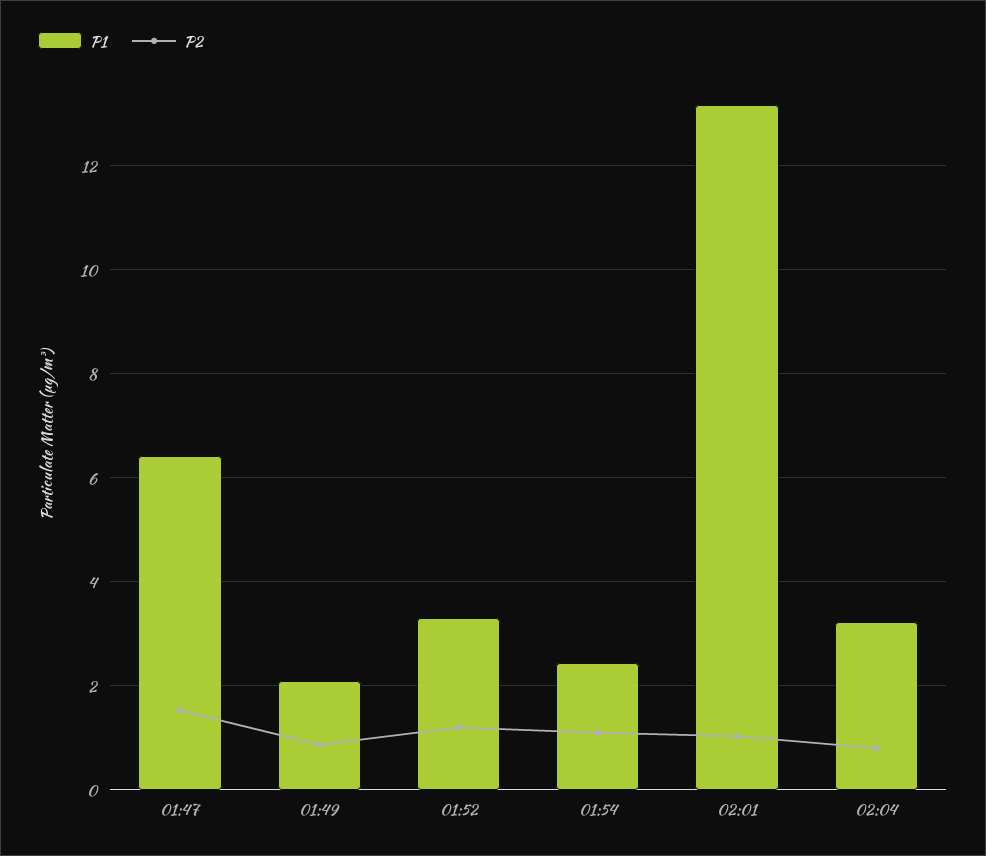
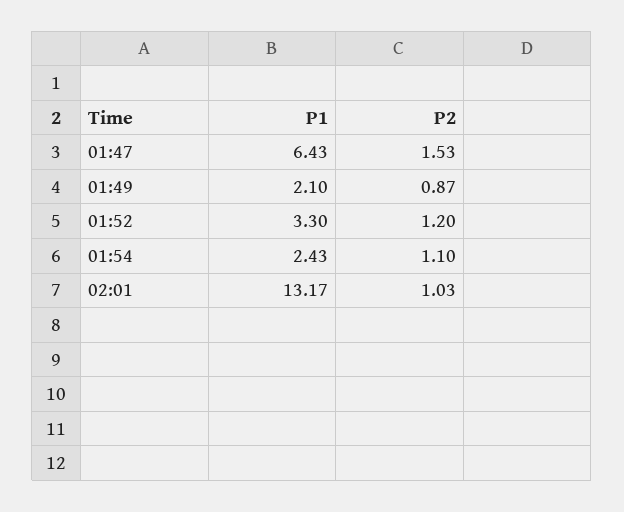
  {
    "P1": {
      "01:47": 6.43,
      "01:49": 2.1,
      "01:52": 3.3,
      "01:54": 2.43,
-     "02:01": 13.17,
+     "02:01": 13.17
-     "02:04": 3.2
    },
    "P2": {
      "01:47": 1.53,
      "01:49": 0.87,
      "01:52": 1.2,
      "01:54": 1.1,
-     "02:01": 1.03,
+     "02:01": 1.03
-     "02:04": 0.8
    }
  }

